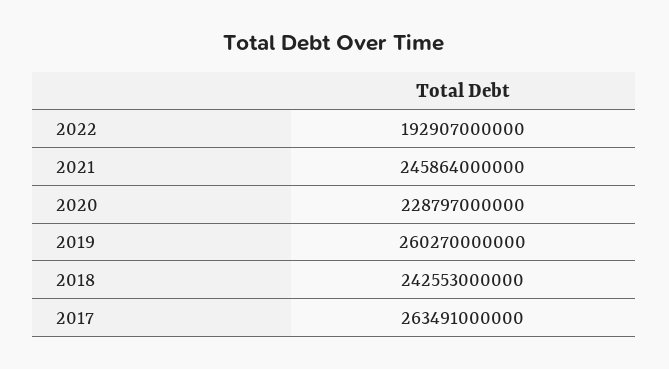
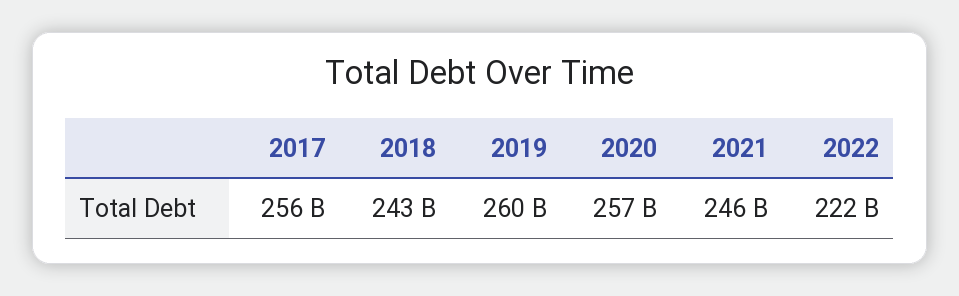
  {
-   "2022": 192907000000,
+   "2022": 222000000000,
    "2021": 245864000000,
-   "2020": 228797000000,
+   "2020": 257000000000,
    "2019": 260270000000,
    "2018": 242553000000,
-   "2017": 263491000000
+   "2017": 256000000000
  }

